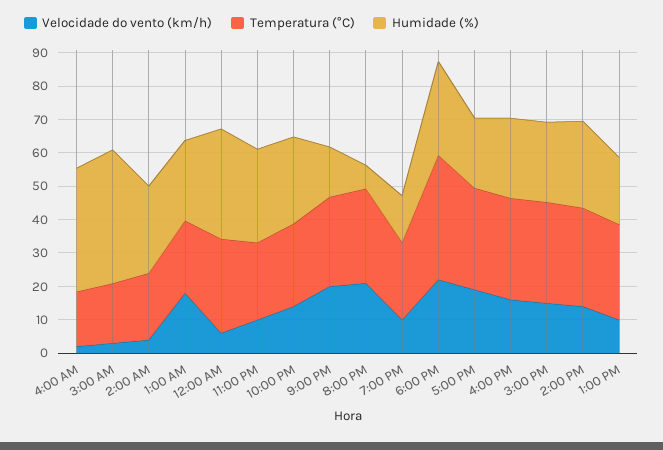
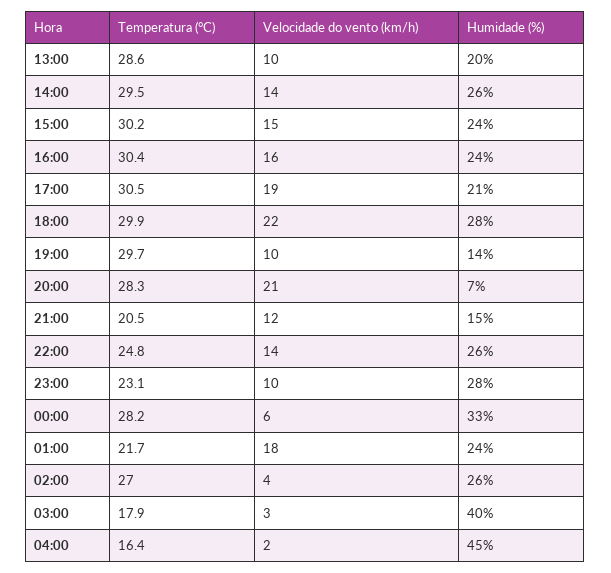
  {
    "Velocidade do vento (km/h)": {
      "4:00 AM": 2,
      "3:00 AM": 3,
      "2:00 AM": 4,
      "1:00 AM": 18,
      "12:00 AM": 6,
      "11:00 PM": 10,
      "10:00 PM": 14,
-     "9:00 PM": 20,
+     "9:00 PM": 12,
      "8:00 PM": 21,
      "7:00 PM": 10,
      "6:00 PM": 22,
      "5:00 PM": 19,
      "4:00 PM": 16,
      "3:00 PM": 15,
      "2:00 PM": 14,
      "1:00 PM": 10
    },
    "Temperatura (°C)": {
      "4:00 AM": 16.4,
      "3:00 AM": 17.9,
-     "2:00 AM": 20,
+     "2:00 AM": 27,
      "1:00 AM": 21.7,
      "12:00 AM": 28.2,
      "11:00 PM": 23.1,
      "10:00 PM": 24.8,
-     "9:00 PM": 27.5,
+     "9:00 PM": 20.5,
      "8:00 PM": 28.3,
-     "7:00 PM": 22.5,
+     "7:00 PM": 29.7,
-     "6:00 PM": 37.5,
+     "6:00 PM": 29.9,
      "5:00 PM": 30.5,
      "4:00 PM": 30.4,
      "3:00 PM": 30.2,
      "2:00 PM": 29.5,
      "1:00 PM": 28.6
    },
    "Humidade (%)": {
-     "4:00 AM": 37.5,
+     "4:00 AM": 45,
      "3:00 AM": 40,
      "2:00 AM": 26,
      "1:00 AM": 24,
      "12:00 AM": 33,
      "11:00 PM": 28,
      "10:00 PM": 26,
      "9:00 PM": 15,
      "8:00 PM": 7,
      "7:00 PM": 14,
      "6:00 PM": 28,
      "5:00 PM": 21,
      "4:00 PM": 24,
      "3:00 PM": 24,
      "2:00 PM": 26,
      "1:00 PM": 20
    }
  }

